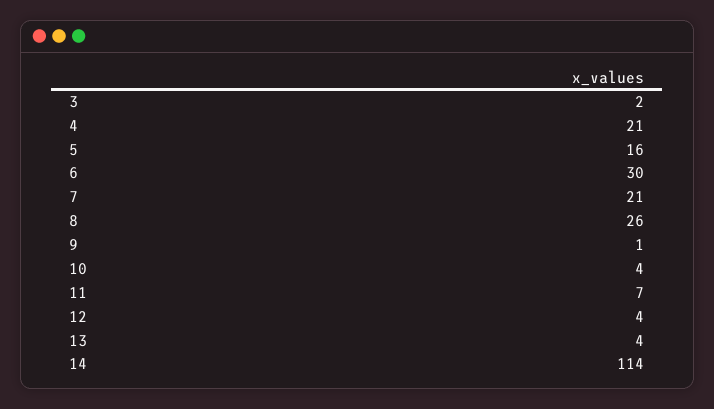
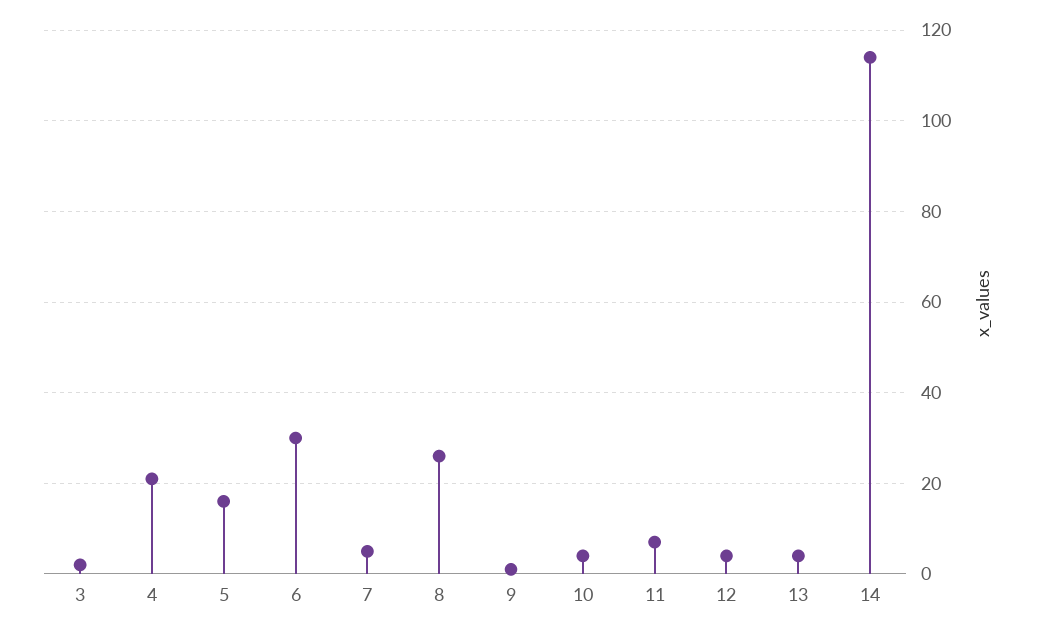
  {
    "3": 2,
    "4": 21,
    "5": 16,
    "6": 30,
-   "7": 21,
+   "7": 5,
    "8": 26,
    "9": 1,
    "10": 4,
    "11": 7,
    "12": 4,
    "13": 4,
    "14": 114
  }

